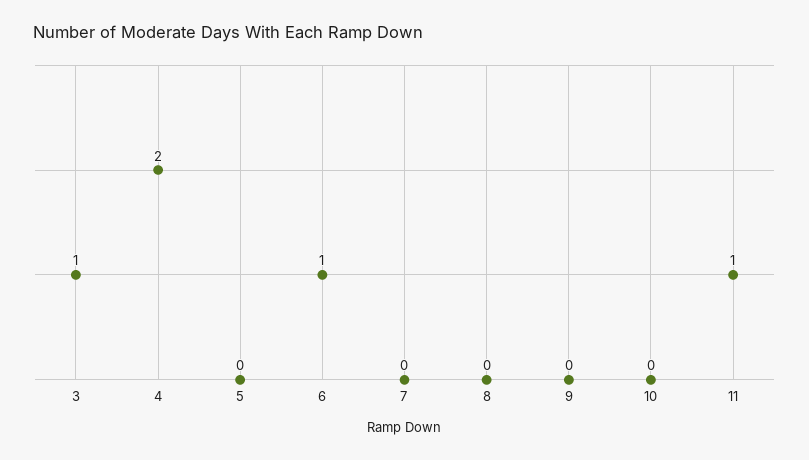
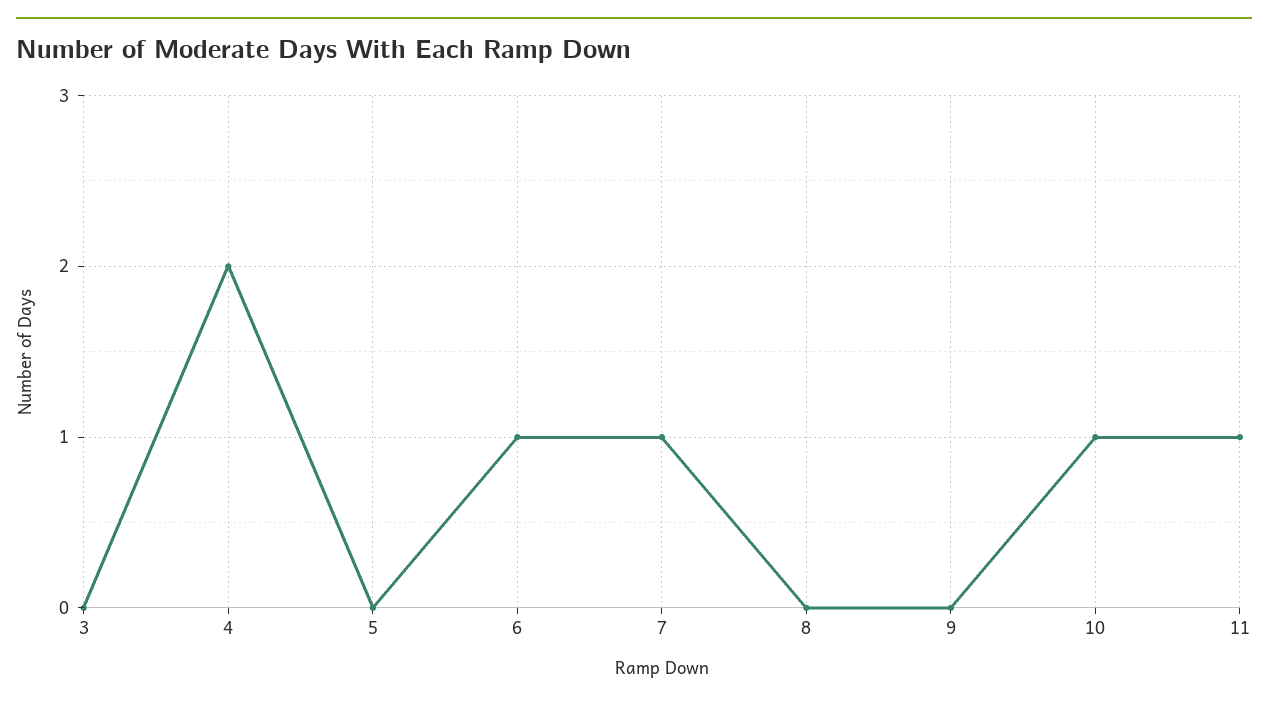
  {
-   "3": 1,
+   "3": 0,
    "4": 2,
    "5": 0,
    "6": 1,
-   "7": 0,
+   "7": 1,
    "8": 0,
    "9": 0,
-   "10": 0,
+   "10": 1,
    "11": 1
  }

